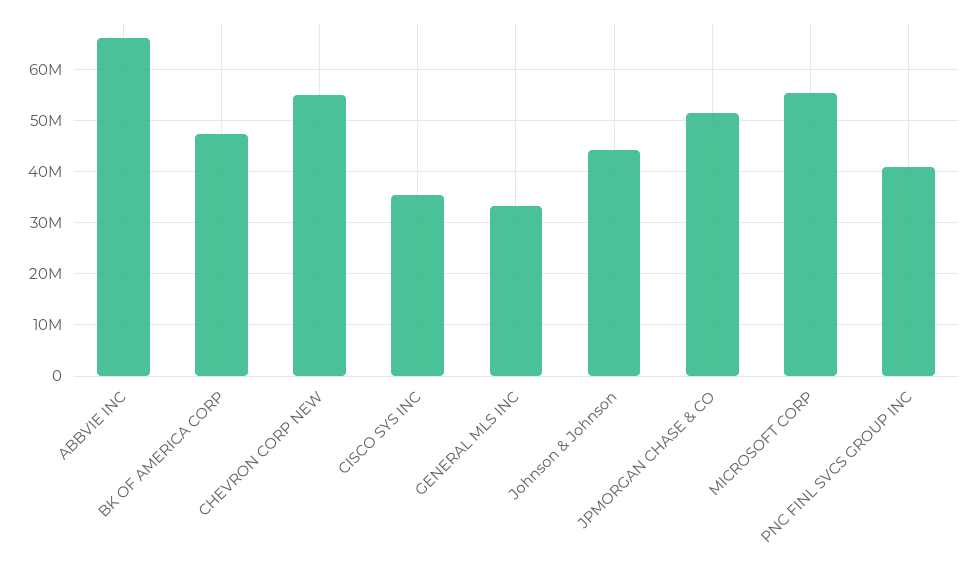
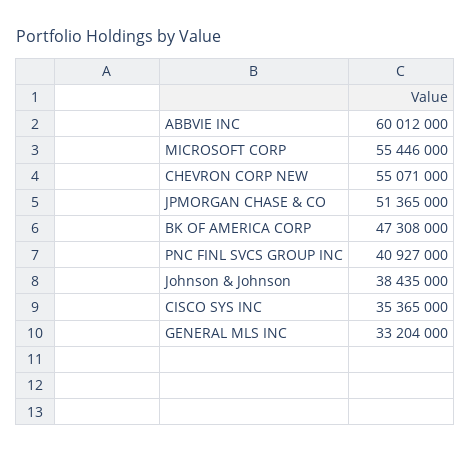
  {
-   "ABBVIE INC": 66000000,
+   "ABBVIE INC": 60012000,
    "BK OF AMERICA CORP": 47308000,
    "CHEVRON CORP NEW": 55071000,
    "CISCO SYS INC": 35365000,
    "GENERAL MLS INC": 33204000,
-   "Johnson & Johnson": 44000000,
+   "Johnson & Johnson": 38435000,
    "JPMORGAN CHASE & CO": 51365000,
    "MICROSOFT CORP": 55446000,
    "PNC FINL SVCS GROUP INC": 40927000
  }

